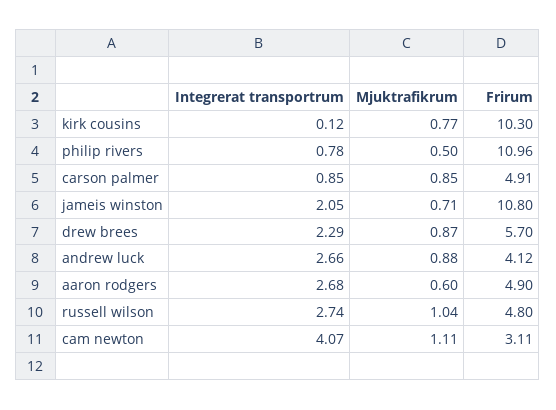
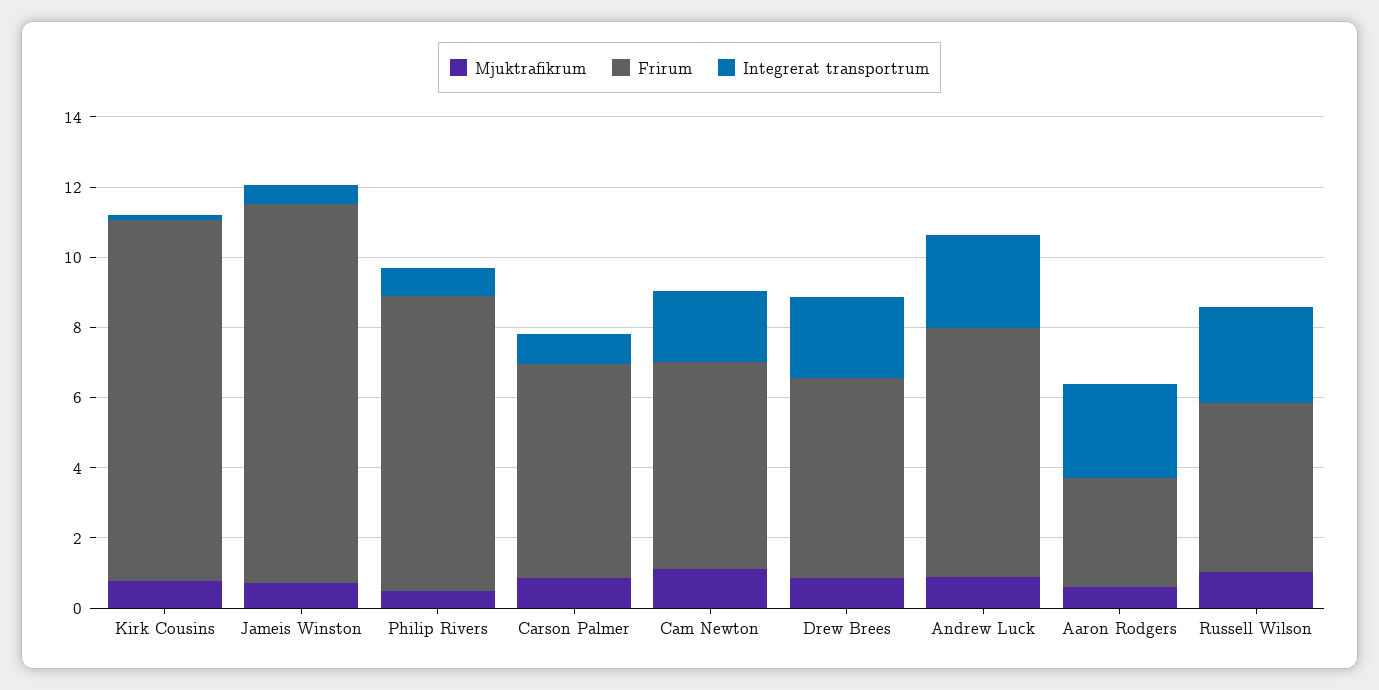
  {
    "Integrerat transportrum": {
      "kirk cousins": 0.12,
      "philip rivers": 0.78,
      "carson palmer": 0.85,
-     "jameis winston": 2.05,
+     "jameis winston": 0.5,
      "drew brees": 2.29,
      "andrew luck": 2.66,
      "aaron rodgers": 2.68,
      "russell wilson": 2.74,
-     "cam newton": 4.07
+     "cam newton": 2
    },
    "Mjuktrafikrum": {
      "kirk cousins": 0.77,
      "philip rivers": 0.5,
      "carson palmer": 0.85,
      "jameis winston": 0.71,
      "drew brees": 0.87,
      "andrew luck": 0.88,
      "aaron rodgers": 0.6,
      "russell wilson": 1.04,
      "cam newton": 1.11
    },
    "Frirum": {
      "kirk cousins": 10.3,
-     "philip rivers": 10.96,
+     "philip rivers": 8.5,
-     "carson palmer": 4.91,
+     "carson palmer": 6,
      "jameis winston": 10.8,
      "drew brees": 5.7,
-     "andrew luck": 4.12,
+     "andrew luck": 7,
-     "aaron rodgers": 4.9,
+     "aaron rodgers": 3,
      "russell wilson": 4.8,
-     "cam newton": 3.11
+     "cam newton": 6
    }
  }

